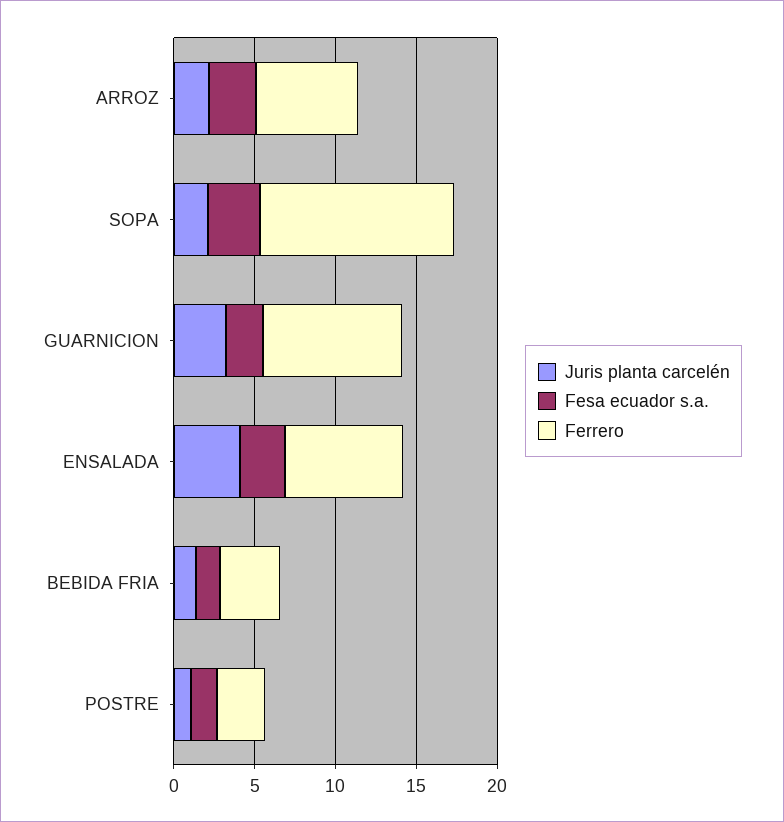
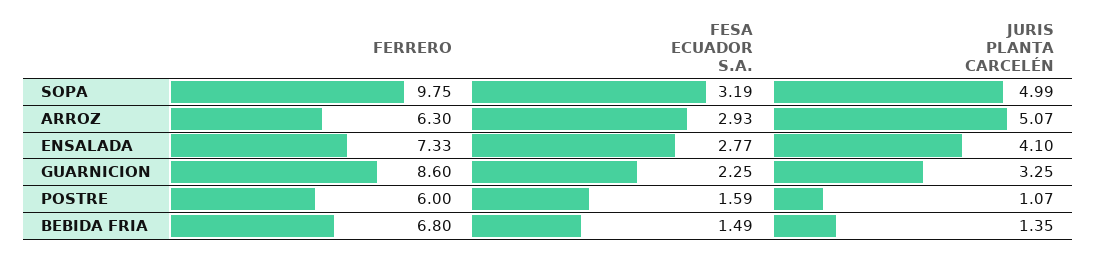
  {
    "Juris planta carcelén": {
-     "ARROZ": 2,
+     "ARROZ": 5.07,
-     "SOPA": 2,
+     "SOPA": 4.99,
      "GUARNICION": 3.25,
      "ENSALADA": 4.1,
      "BEBIDA FRIA": 1.35,
      "POSTRE": 1.07
    },
    "Fesa ecuador s.a.": {
      "ARROZ": 2.93,
      "SOPA": 3.19,
      "GUARNICION": 2.25,
      "ENSALADA": 2.77,
      "BEBIDA FRIA": 1.49,
      "POSTRE": 1.59
    },
    "Ferrero": {
      "ARROZ": 6.3,
-     "SOPA": 12,
+     "SOPA": 9.75,
      "GUARNICION": 8.6,
      "ENSALADA": 7.33,
-     "BEBIDA FRIA": 4,
+     "BEBIDA FRIA": 6.8,
-     "POSTRE": 3
+     "POSTRE": 6
    }
  }

